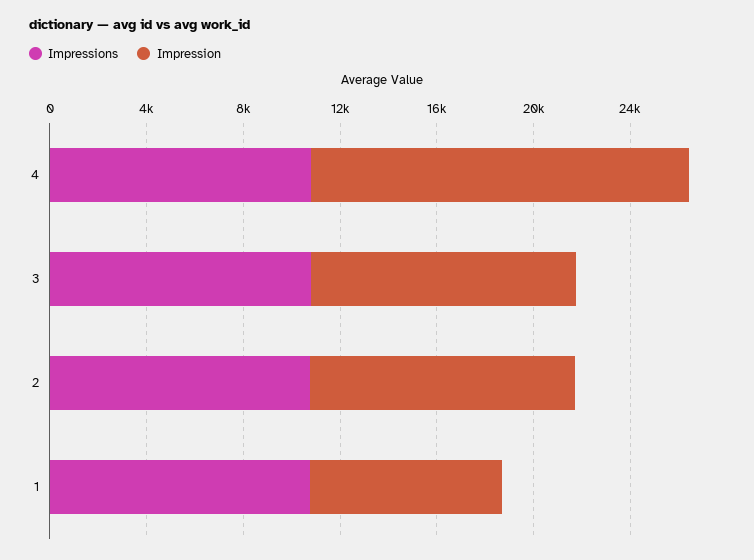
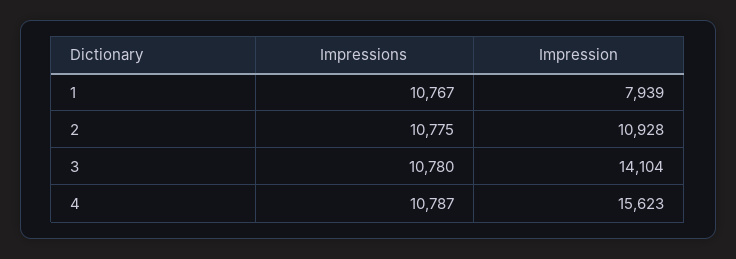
  {
    "Impressions": {
      "4": 10787,
      "3": 10780,
      "2": 10775,
      "1": 10767
    },
    "Impression": {
      "4": 15623,
-     "3": 11000,
+     "3": 14104,
      "2": 10928,
      "1": 7939
    }
  }

